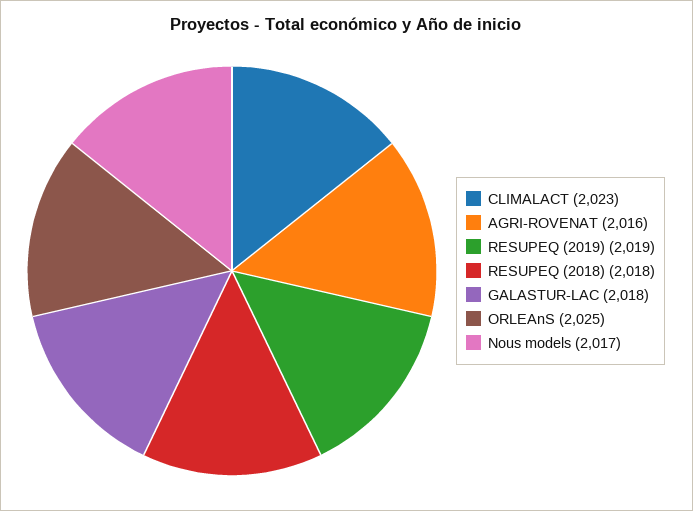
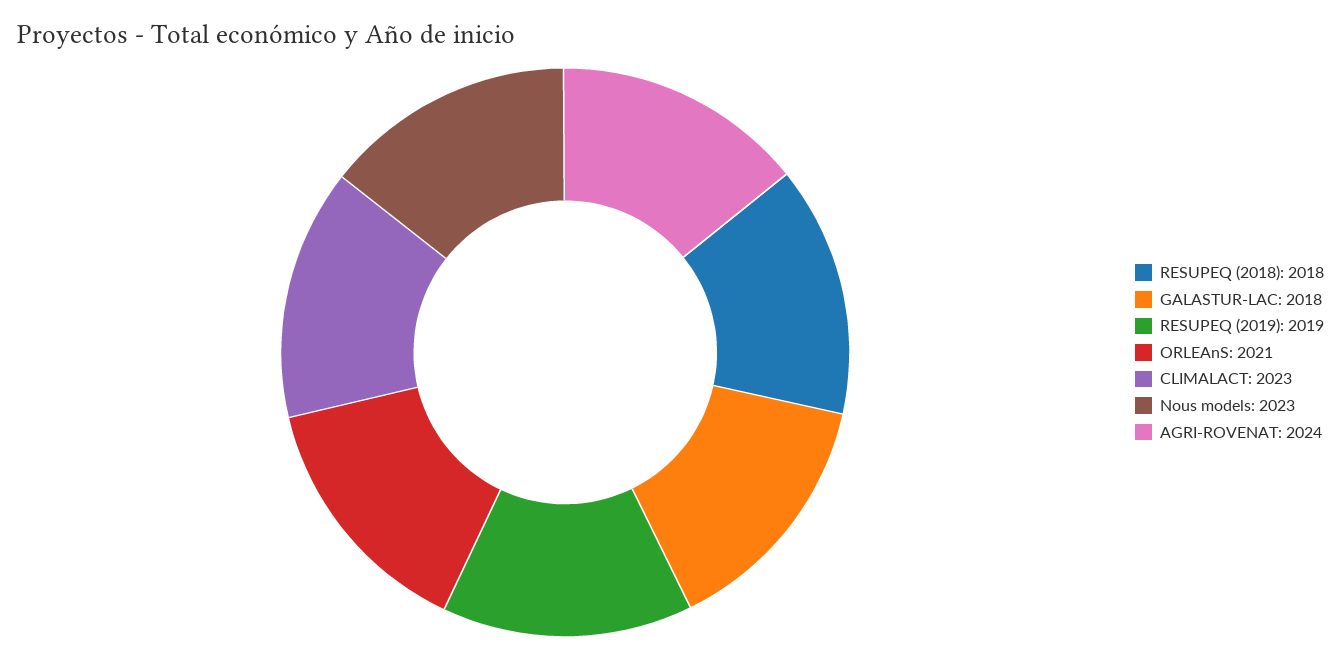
  {
    "CLIMALACT": 2023,
-   "AGRI-ROVENAT": 2016,
+   "AGRI-ROVENAT": 2024,
    "RESUPEQ (2019)": 2019,
    "RESUPEQ (2018)": 2018,
    "GALASTUR-LAC": 2018,
-   "ORLEAnS": 2025,
+   "ORLEAnS": 2021,
-   "Nous models": 2017
+   "Nous models": 2023
  }

